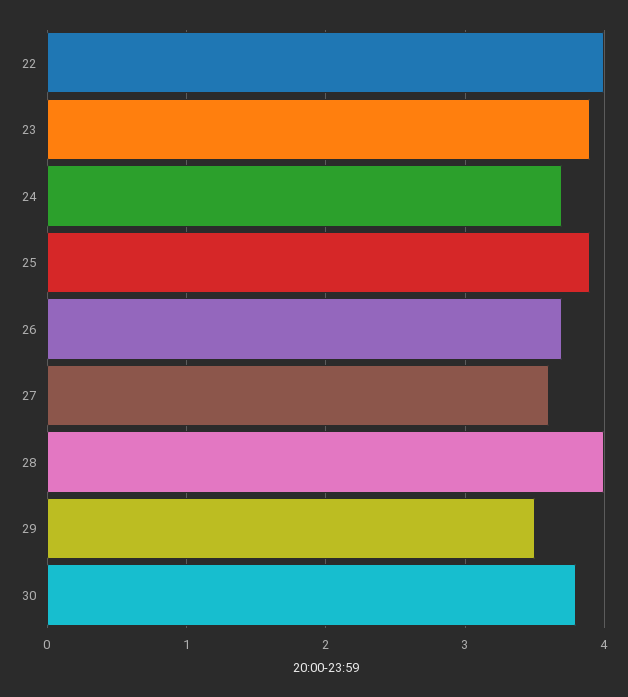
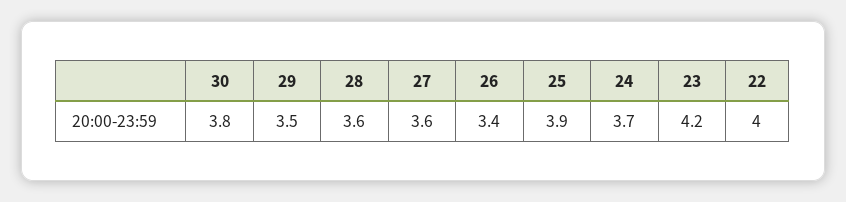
  {
    "22": 4,
-   "23": 3.9,
+   "23": 4.2,
    "24": 3.7,
    "25": 3.9,
-   "26": 3.7,
+   "26": 3.4,
    "27": 3.6,
-   "28": 4,
+   "28": 3.6,
    "29": 3.5,
    "30": 3.8
  }

